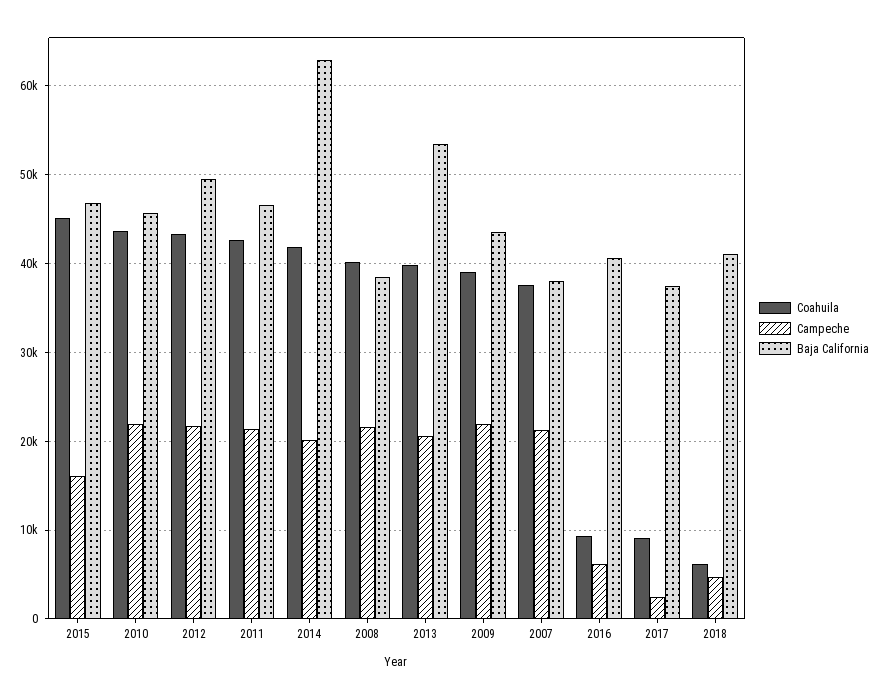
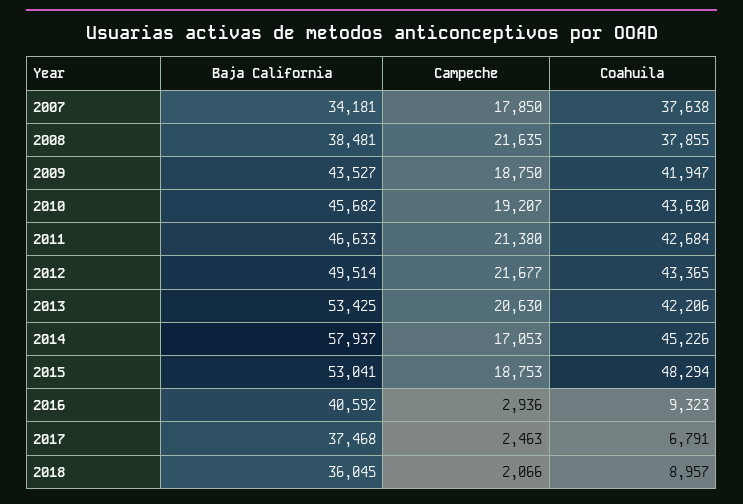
  {
    "Coahuila": {
-     "2015": 45000,
+     "2015": 48294,
      "2010": 43630,
      "2012": 43365,
      "2011": 42684,
-     "2014": 42000,
+     "2014": 45226,
-     "2008": 40000,
+     "2008": 37855,
-     "2013": 40000,
+     "2013": 42206,
-     "2009": 39000,
+     "2009": 41947,
      "2007": 37638,
      "2016": 9323,
-     "2017": 9000,
+     "2017": 6791,
-     "2018": 6000
+     "2018": 8957
    },
    "Campeche": {
-     "2015": 16000,
+     "2015": 18753,
-     "2010": 22000,
+     "2010": 19207,
      "2012": 21677,
      "2011": 21380,
-     "2014": 20000,
+     "2014": 17053,
      "2008": 21635,
      "2013": 20630,
-     "2009": 22000,
+     "2009": 18750,
-     "2007": 21000,
+     "2007": 17850,
-     "2016": 6000,
+     "2016": 2936,
      "2017": 2463,
-     "2018": 5000
+     "2018": 2066
    },
    "Baja California": {
-     "2015": 47000,
+     "2015": 53041,
      "2010": 45682,
      "2012": 49514,
      "2011": 46633,
-     "2014": 63000,
+     "2014": 57937,
      "2008": 38481,
      "2013": 53425,
      "2009": 43527,
-     "2007": 38000,
+     "2007": 34181,
      "2016": 40592,
      "2017": 37468,
-     "2018": 41000
+     "2018": 36045
    }
  }

